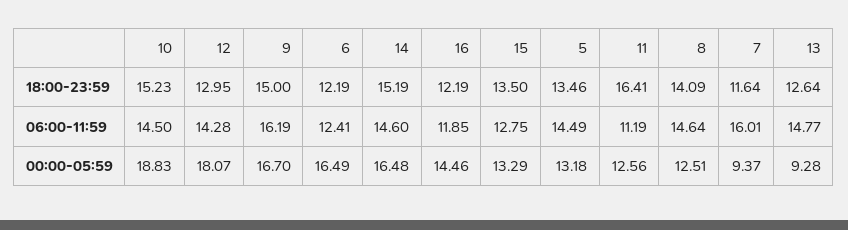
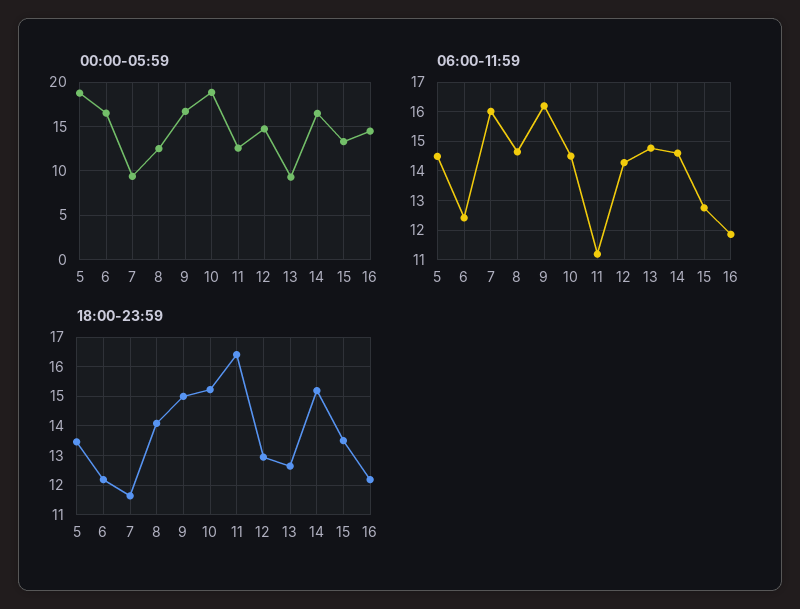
  {
    "18:00-23:59": {
      "10": 15.23,
      "12": 12.95,
      "9": 15,
      "6": 12.19,
      "14": 15.19,
      "16": 12.19,
      "15": 13.5,
      "5": 13.46,
      "11": 16.41,
      "8": 14.09,
      "7": 11.64,
      "13": 12.64
    },
    "06:00-11:59": {
      "10": 14.5,
      "12": 14.28,
      "9": 16.19,
      "6": 12.41,
      "14": 14.6,
      "16": 11.85,
      "15": 12.75,
      "5": 14.49,
      "11": 11.19,
      "8": 14.64,
      "7": 16.01,
      "13": 14.77
    },
    "00:00-05:59": {
      "10": 18.83,
-     "12": 18.07,
+     "12": 15,
      "9": 16.7,
      "6": 16.49,
      "14": 16.48,
      "16": 14.46,
      "15": 13.29,
-     "5": 13.18,
+     "5": 19,
      "11": 12.56,
      "8": 12.51,
      "7": 9.37,
      "13": 9.28
    }
  }

